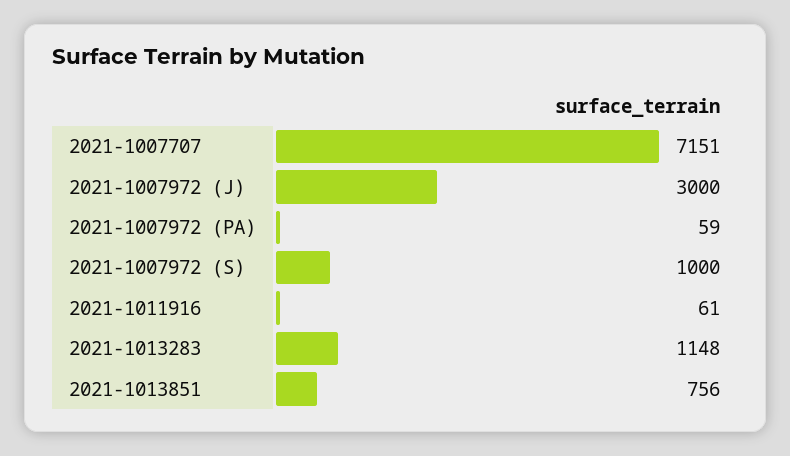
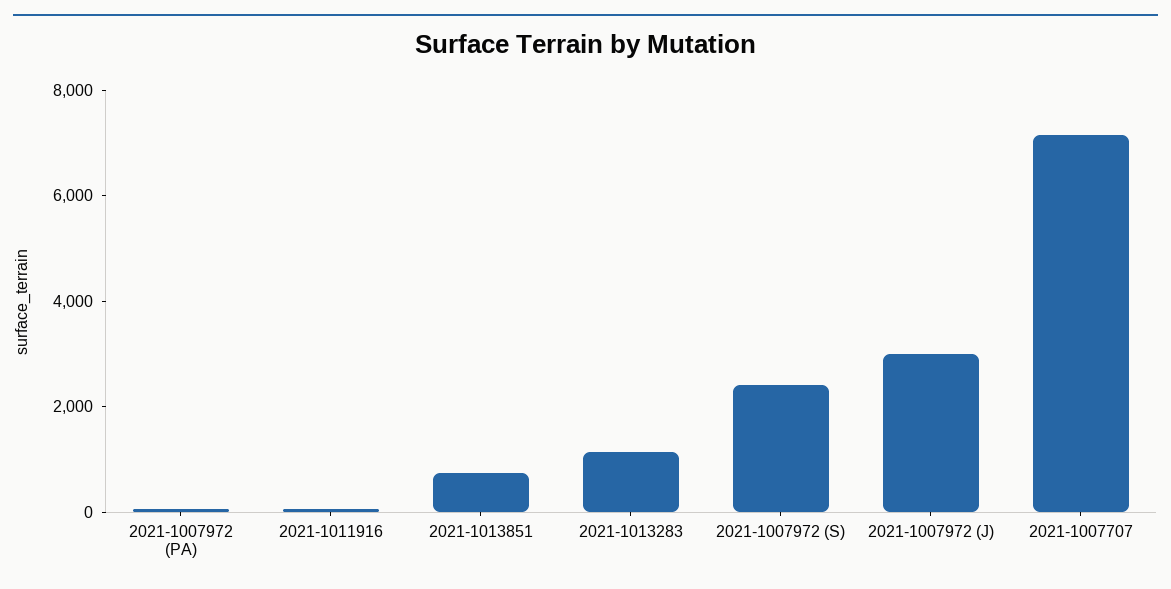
  {
    "2021-1007707": 7151,
    "2021-1007972 (J)": 3000,
    "2021-1007972 (PA)": 59,
-   "2021-1007972 (S)": 1000,
+   "2021-1007972 (S)": 2500,
    "2021-1011916": 61,
    "2021-1013283": 1148,
    "2021-1013851": 756
  }

